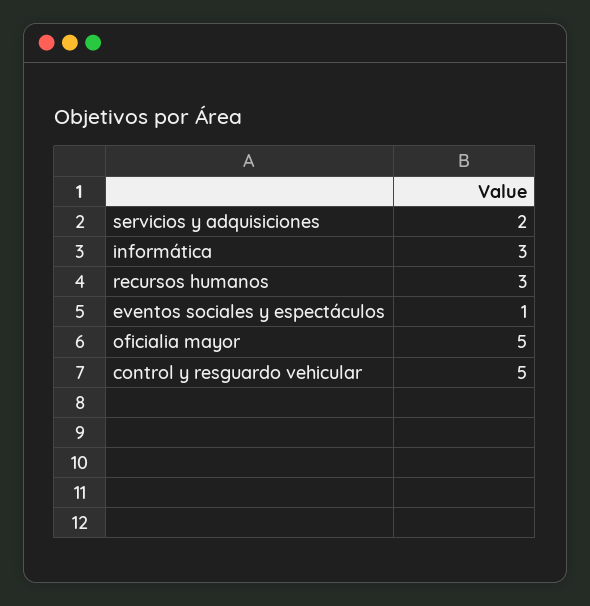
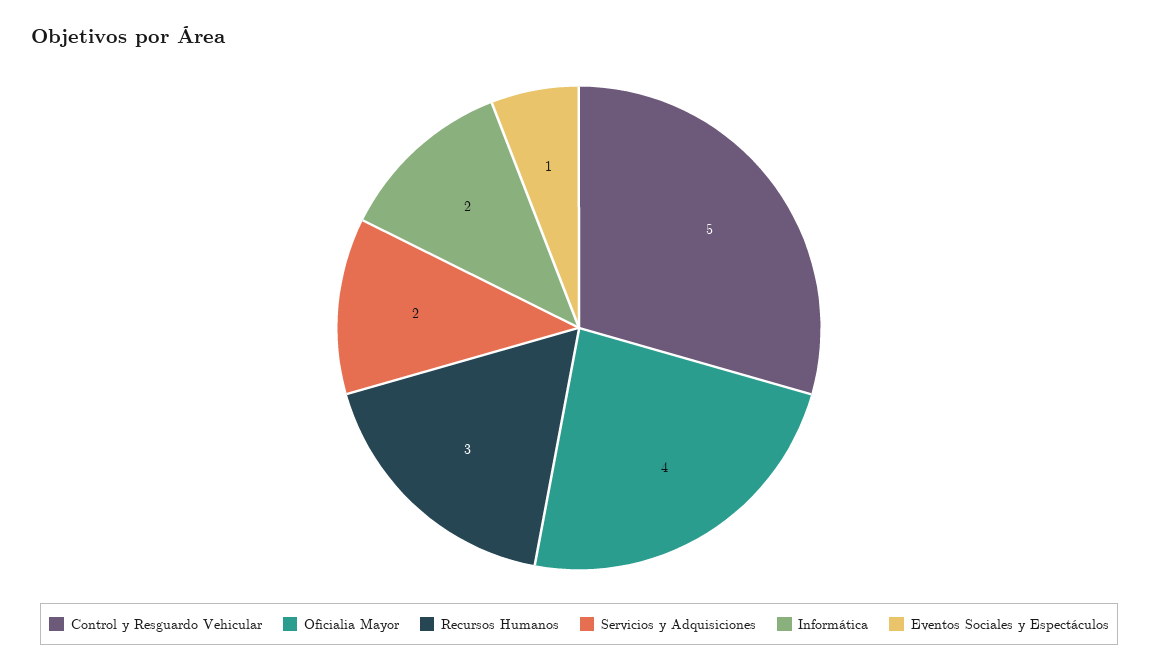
  {
    "servicios y adquisiciones": 2,
-   "informática": 3,
+   "informática": 2,
    "recursos humanos": 3,
    "eventos sociales y espectáculos": 1,
-   "oficialia mayor": 5,
+   "oficialia mayor": 4,
    "control y resguardo vehicular": 5
  }

